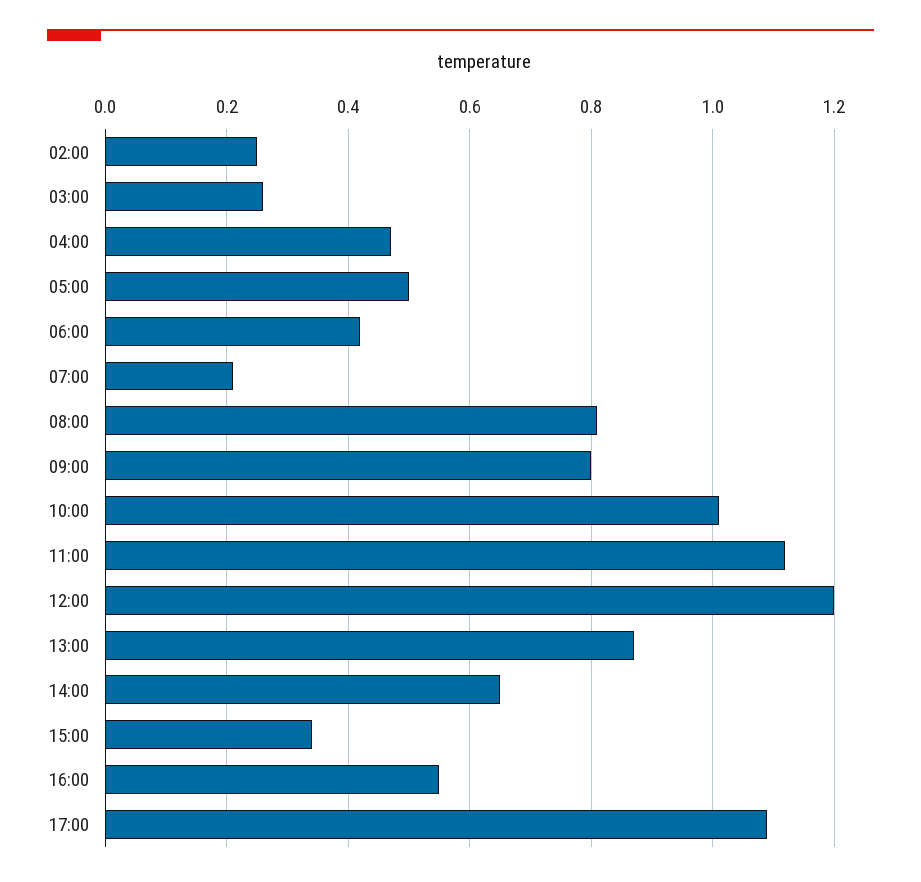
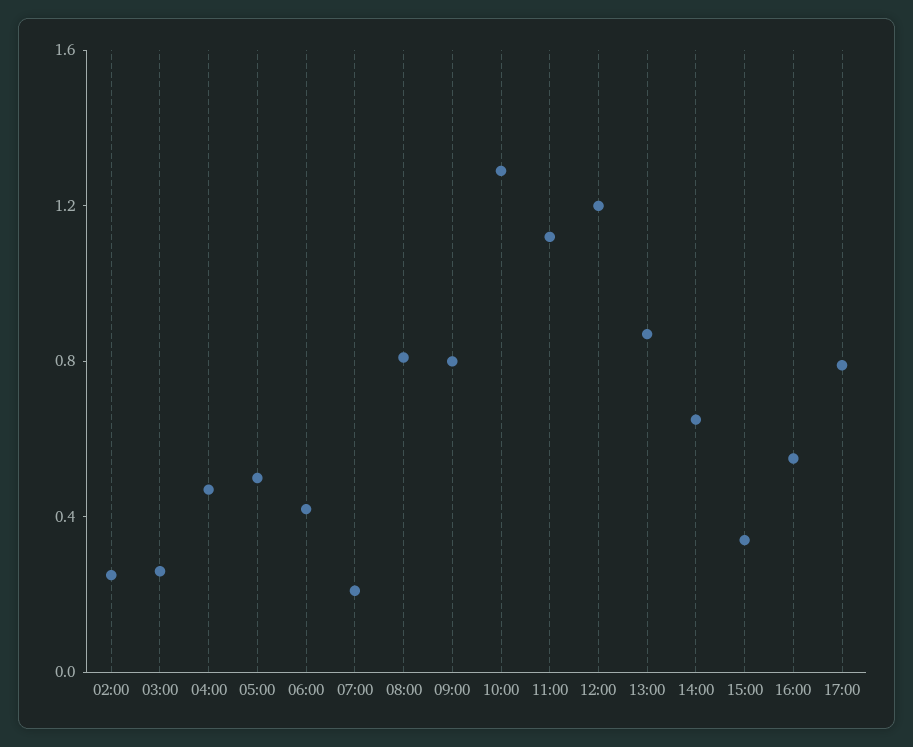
  {
    "02:00": 0.25,
    "03:00": 0.25,
    "04:00": 0.45,
    "05:00": 0.5,
    "06:00": 0.4,
    "07:00": 0.2,
    "08:00": 0.8,
    "09:00": 0.8,
-   "10:00": 1,
+   "10:00": 1.3,
    "11:00": 1.1,
    "12:00": 1.2,
    "13:00": 0.85,
    "14:00": 0.65,
    "15:00": 0.35,
    "16:00": 0.55,
-   "17:00": 1.1
+   "17:00": 0.8
  }

